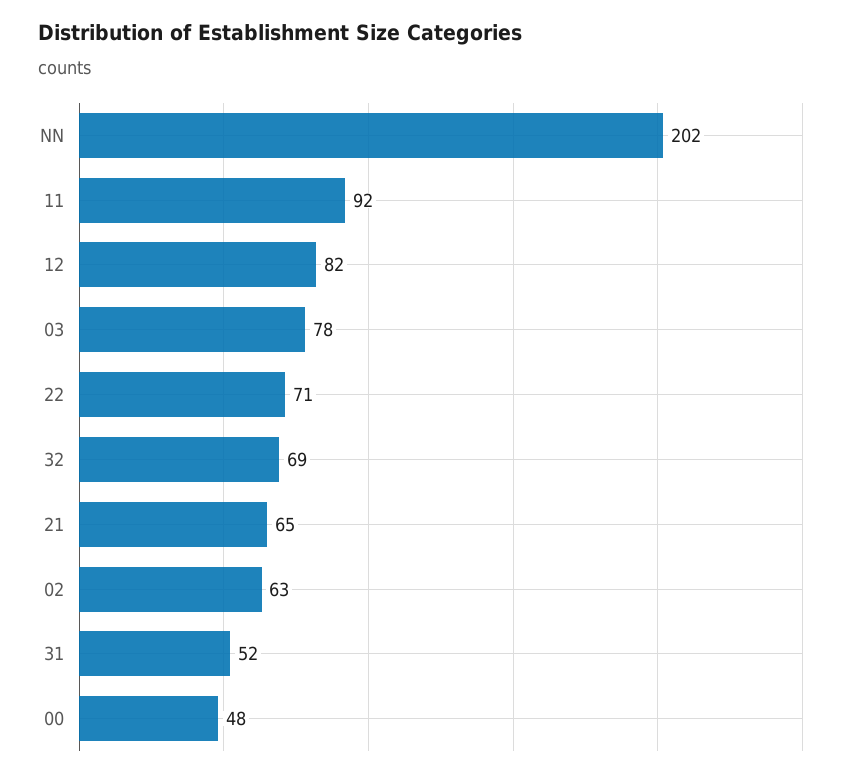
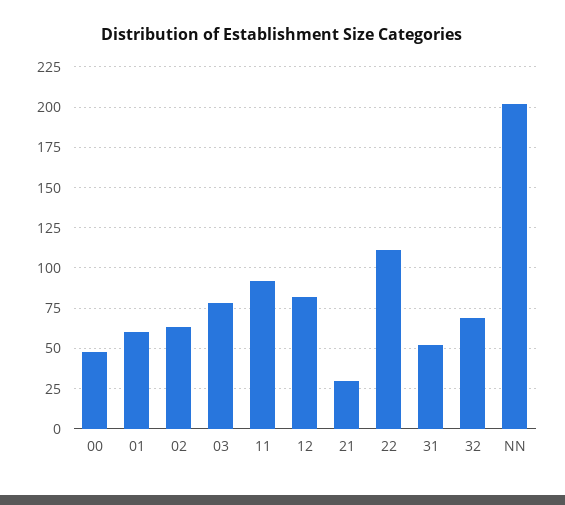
  {
    "NN": 202,
    "11": 92,
    "12": 82,
    "03": 78,
-   "22": 71,
+   "22": 110,
    "32": 69,
-   "21": 65,
+   "21": 30,
    "02": 63,
    "31": 52,
-   "00": 48
+   "00": 48,
+   "01": 60
  }

